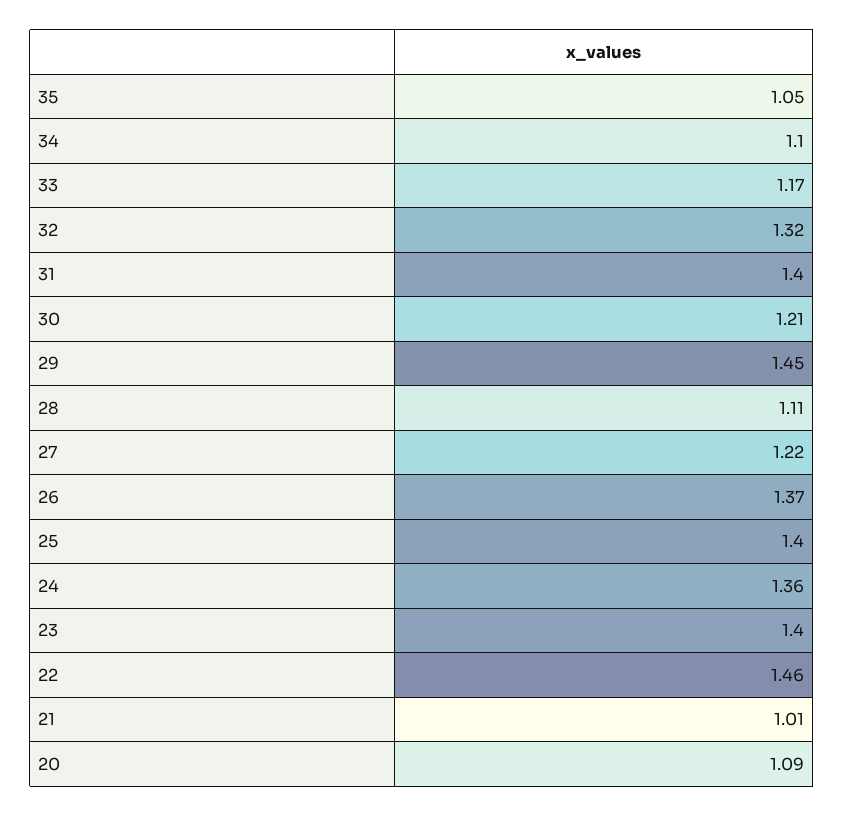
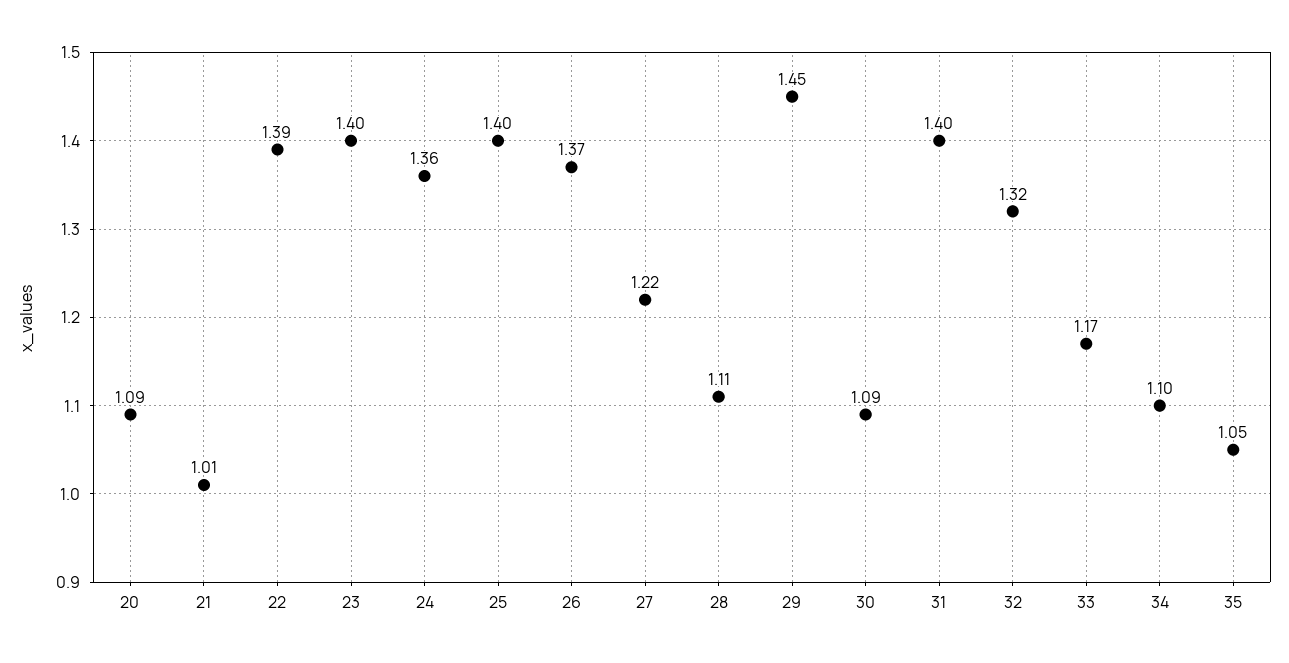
  {
    "35": 1.05,
    "34": 1.1,
    "33": 1.17,
    "32": 1.32,
    "31": 1.4,
-   "30": 1.21,
+   "30": 1.09,
    "29": 1.45,
    "28": 1.11,
    "27": 1.22,
    "26": 1.37,
    "25": 1.4,
    "24": 1.36,
    "23": 1.4,
-   "22": 1.46,
+   "22": 1.39,
    "21": 1.01,
    "20": 1.09
  }

